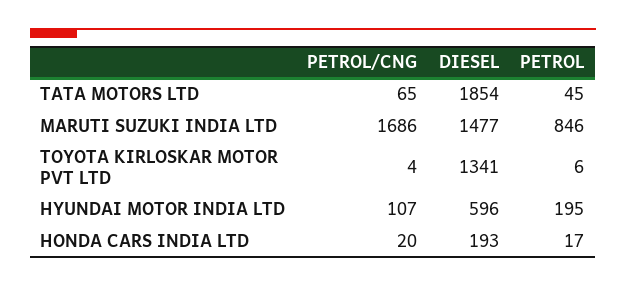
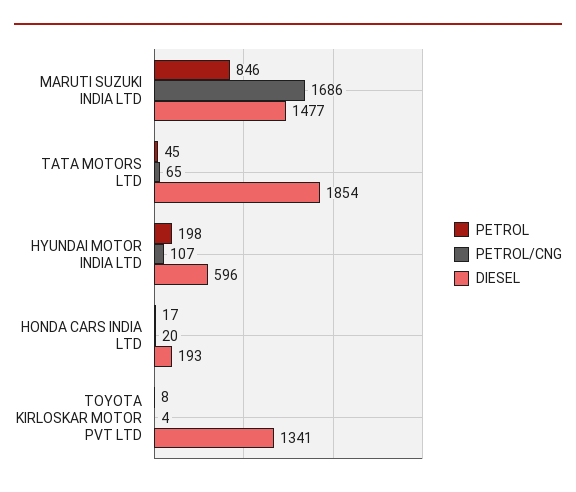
  {
    "PETROL/CNG": {
      "TATA MOTORS LTD": 65,
      "MARUTI SUZUKI INDIA LTD": 1686,
      "TOYOTA KIRLOSKAR MOTOR PVT LTD": 4,
      "HYUNDAI MOTOR INDIA LTD": 107,
      "HONDA CARS INDIA LTD": 20
    },
    "DIESEL": {
      "TATA MOTORS LTD": 1854,
      "MARUTI SUZUKI INDIA LTD": 1477,
      "TOYOTA KIRLOSKAR MOTOR PVT LTD": 1341,
      "HYUNDAI MOTOR INDIA LTD": 596,
      "HONDA CARS INDIA LTD": 193
    },
    "PETROL": {
      "TATA MOTORS LTD": 45,
      "MARUTI SUZUKI INDIA LTD": 846,
-     "TOYOTA KIRLOSKAR MOTOR PVT LTD": 6,
+     "TOYOTA KIRLOSKAR MOTOR PVT LTD": 8,
-     "HYUNDAI MOTOR INDIA LTD": 195,
+     "HYUNDAI MOTOR INDIA LTD": 198,
      "HONDA CARS INDIA LTD": 17
    }
  }

